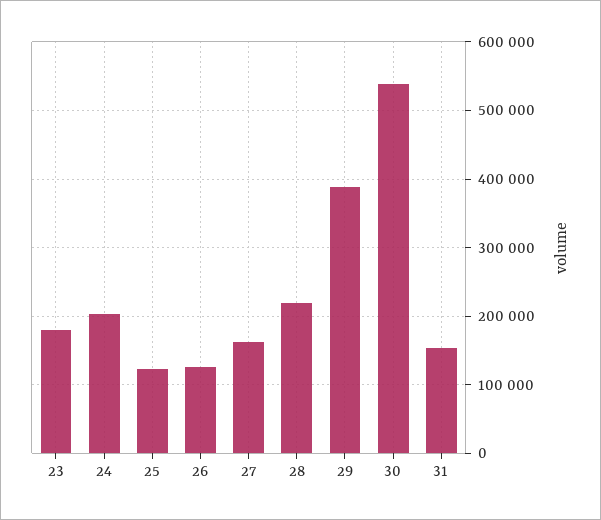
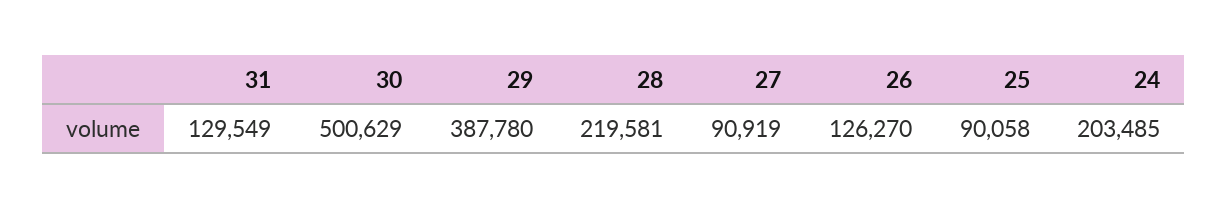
  {
-   "23": 180000,
    "24": 203485,
-   "25": 120000,
+   "25": 90058,
    "26": 126270,
-   "27": 160000,
+   "27": 90919,
    "28": 219581,
    "29": 387780,
-   "30": 540000,
+   "30": 500629,
-   "31": 150000
+   "31": 129549
  }

